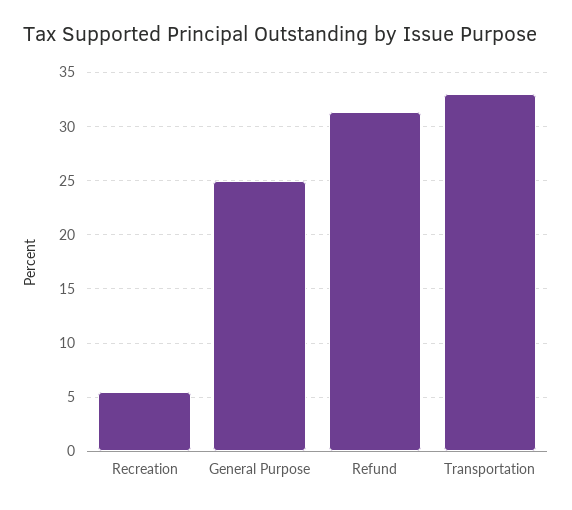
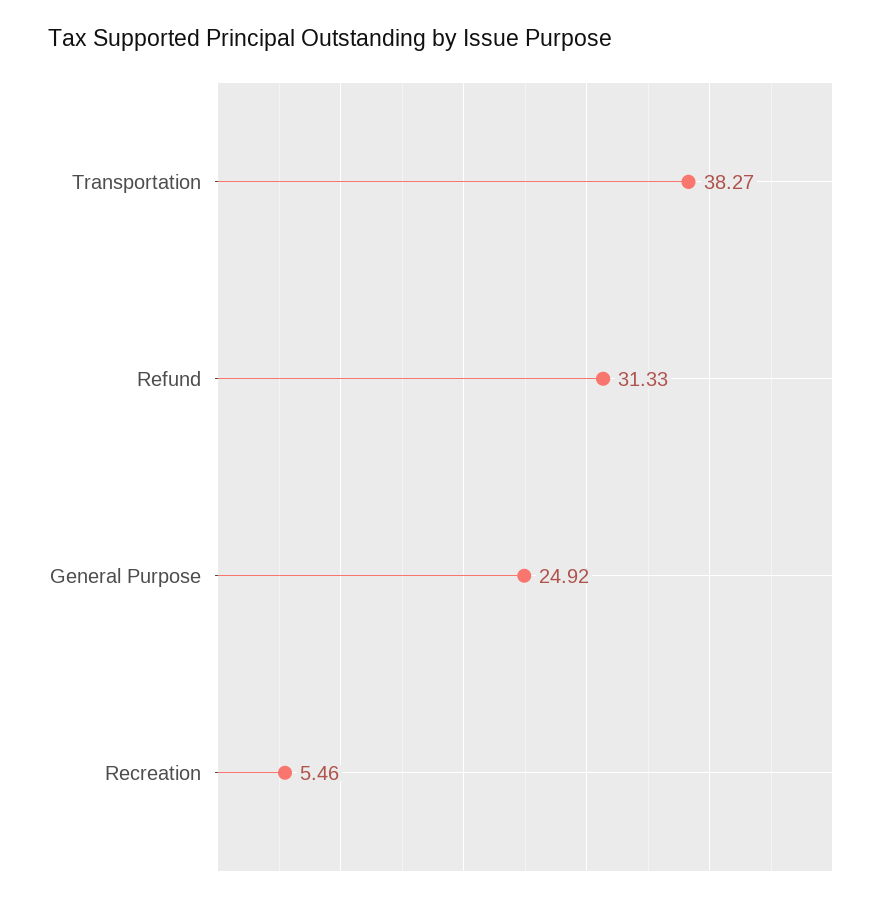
  {
    "Recreation": 5.46,
    "General Purpose": 24.92,
    "Refund": 31.33,
-   "Transportation": 33
+   "Transportation": 38.27
  }

